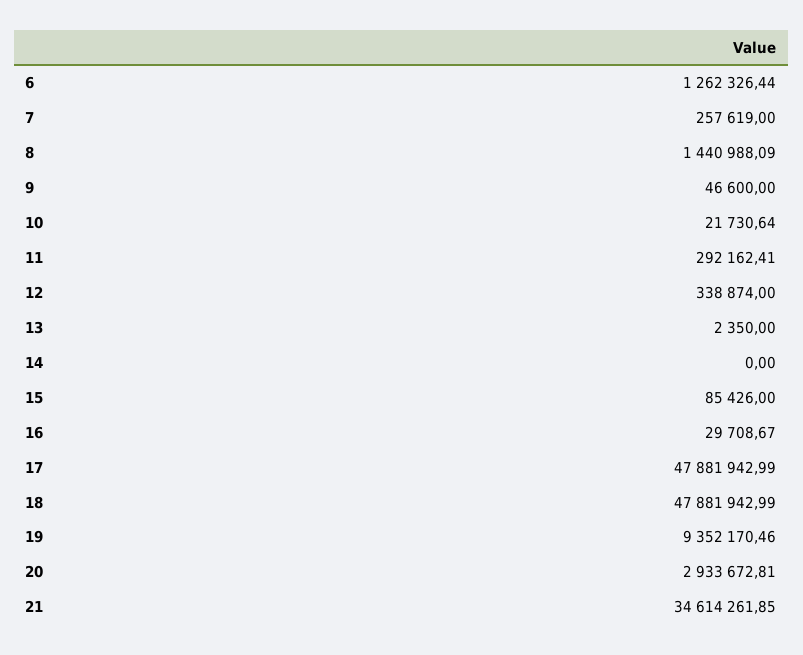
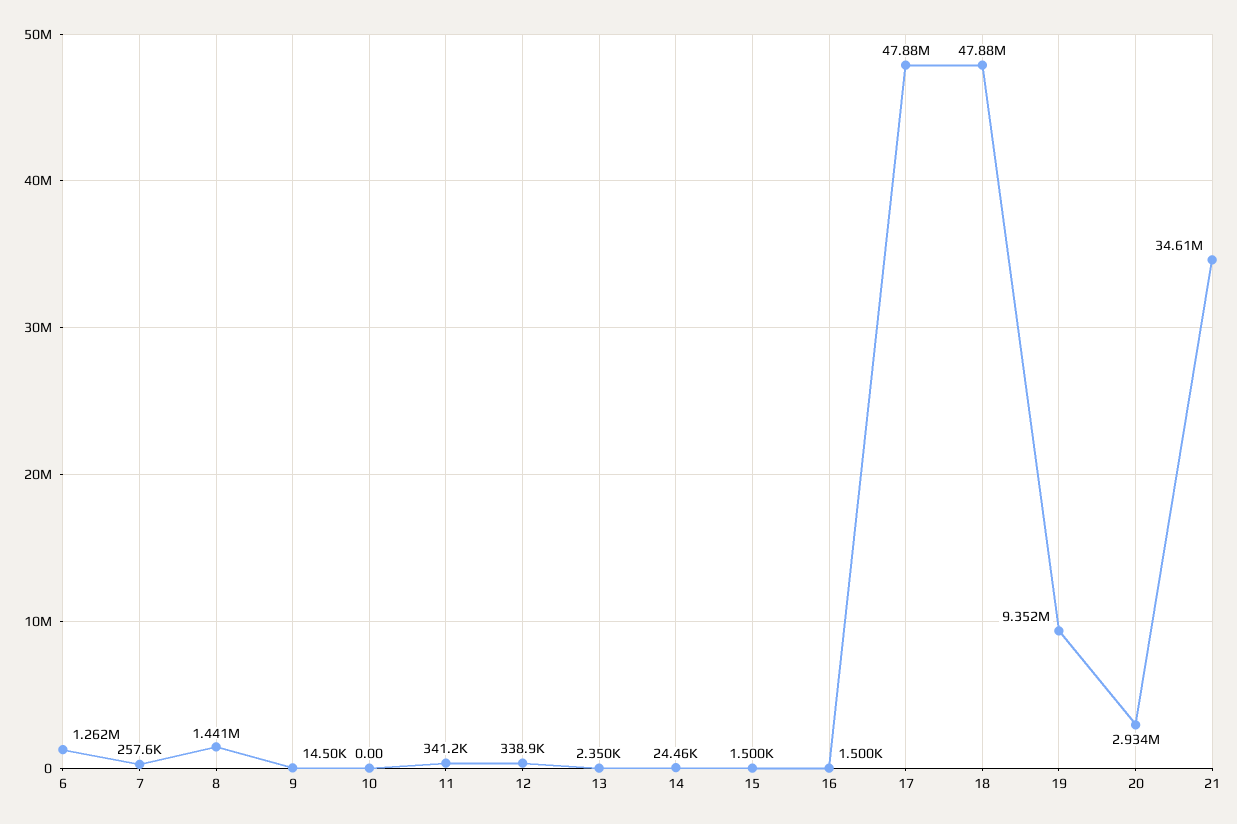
  {
    "6": 1262326.44,
    "7": 257619,
    "8": 1440988.09,
-   "9": 46600,
+   "9": 14500,
-   "10": 21730.64,
+   "10": 0,
-   "11": 292162.41,
+   "11": 341200,
    "12": 338874,
    "13": 2350,
-   "14": 0,
+   "14": 24460,
-   "15": 85426,
+   "15": 1500,
-   "16": 29708.67,
+   "16": 1500,
    "17": 47881942.99,
    "18": 47881942.99,
    "19": 9352170.46,
    "20": 2933672.81,
    "21": 34614261.85
  }

